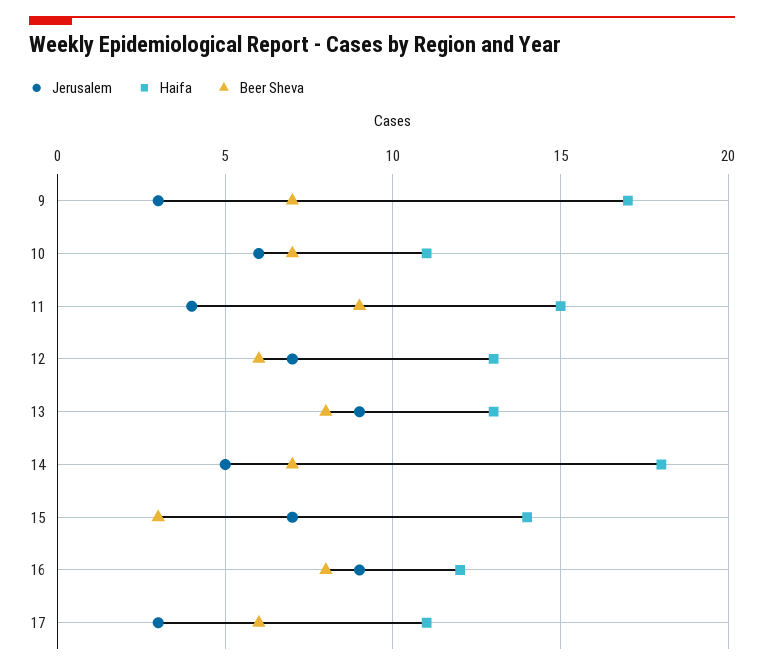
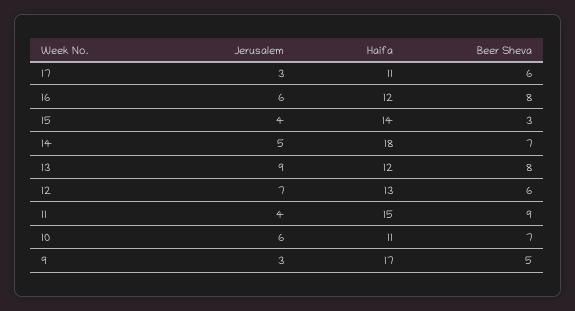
  {
    "Jerusalem": {
      "9": 3,
      "10": 6,
      "11": 4,
      "12": 7,
      "13": 9,
      "14": 5,
-     "15": 7,
+     "15": 4,
-     "16": 9,
+     "16": 6,
      "17": 3
    },
    "Haifa": {
      "9": 17,
      "10": 11,
      "11": 15,
      "12": 13,
-     "13": 13,
+     "13": 12,
      "14": 18,
      "15": 14,
      "16": 12,
      "17": 11
    },
    "Beer Sheva": {
-     "9": 7,
+     "9": 5,
      "10": 7,
      "11": 9,
      "12": 6,
      "13": 8,
      "14": 7,
      "15": 3,
      "16": 8,
      "17": 6
    }
  }

